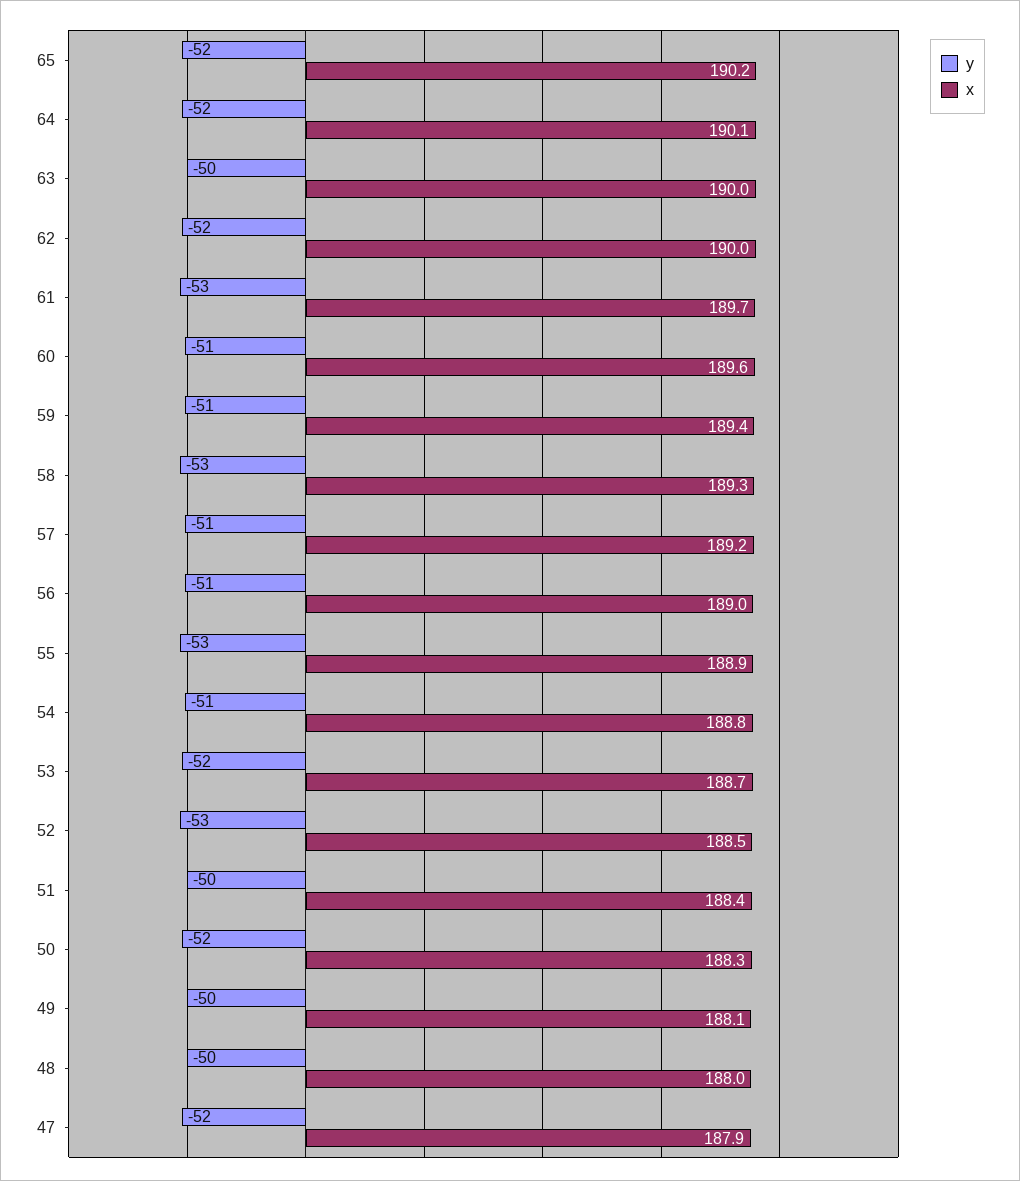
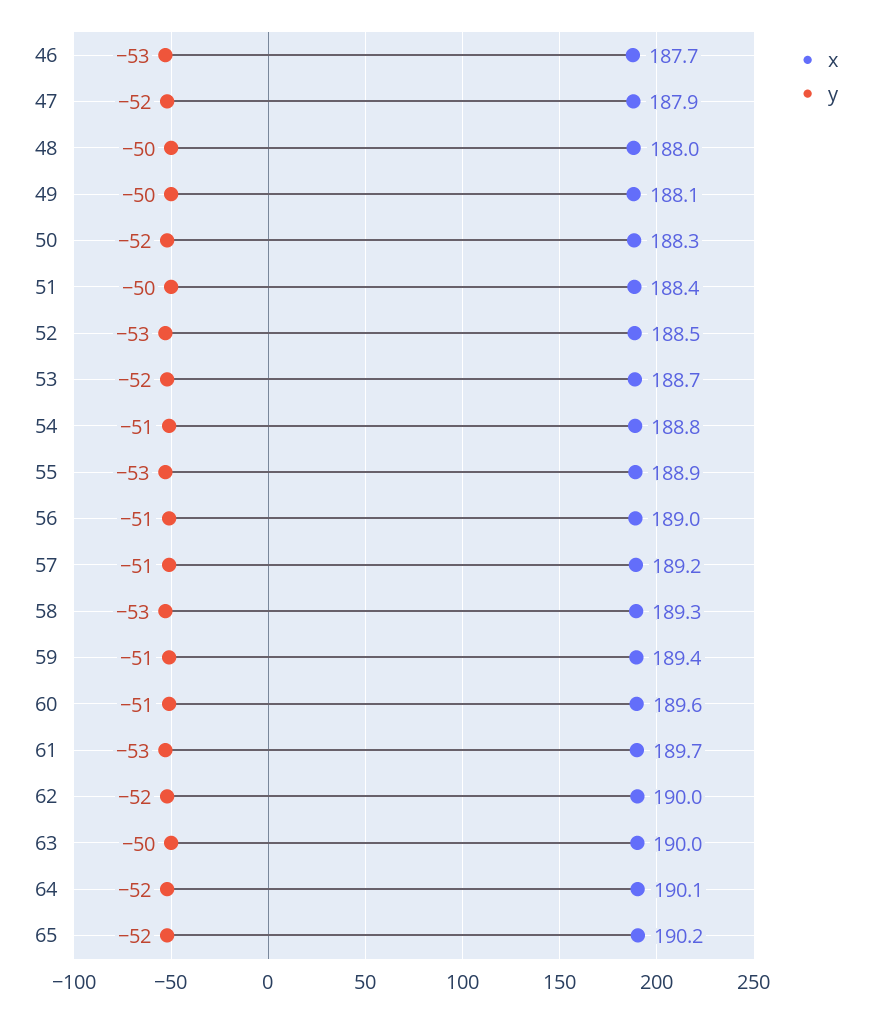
  {
    "y": {
      "65": -52,
      "64": -52,
      "63": -50,
      "62": -52,
      "61": -53,
      "60": -51,
      "59": -51,
      "58": -53,
      "57": -51,
      "56": -51,
      "55": -53,
      "54": -51,
      "53": -52,
      "52": -53,
      "51": -50,
      "50": -52,
      "49": -50,
      "48": -50,
-     "47": -52
+     "47": -52,
+     "46": -53
    },
    "x": {
      "65": 190.2,
      "64": 190.1,
      "63": 190,
      "62": 190,
      "61": 189.7,
      "60": 189.6,
      "59": 189.4,
      "58": 189.3,
      "57": 189.2,
      "56": 189,
      "55": 188.9,
      "54": 188.8,
      "53": 188.7,
      "52": 188.5,
      "51": 188.4,
      "50": 188.3,
      "49": 188.1,
      "48": 188,
-     "47": 187.9
+     "47": 187.9,
+     "46": 187.7
    }
  }

